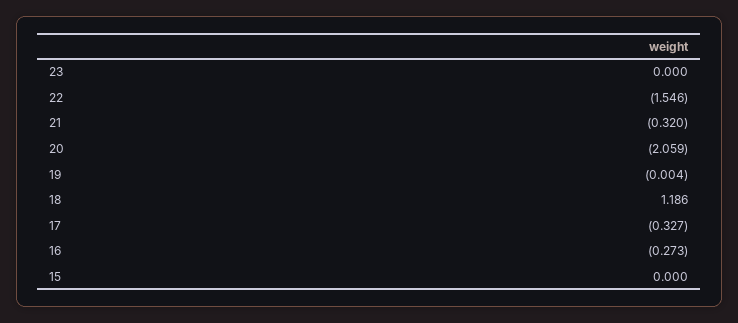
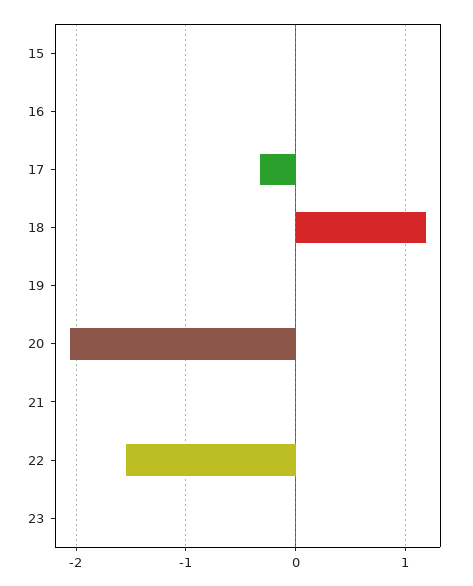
  {
    "23": 0,
    "22": -1.546,
-   "21": -0.32,
+   "21": 0,
    "20": -2.059,
    "19": -0.004,
    "18": 1.186,
    "17": -0.327,
-   "16": -0.273,
+   "16": 0,
    "15": 0
  }

